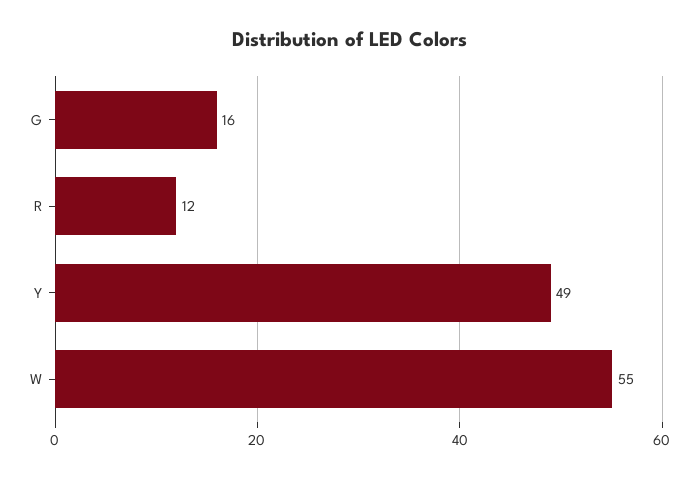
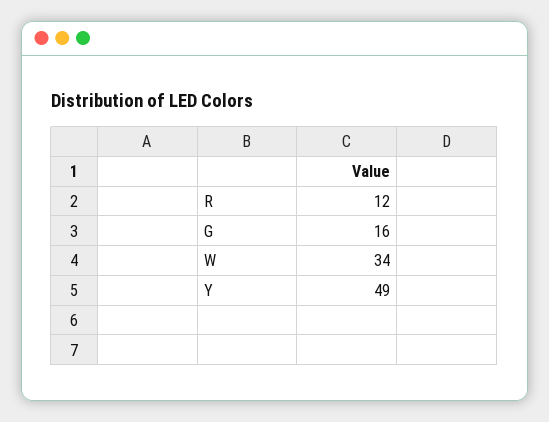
  {
    "G": 16,
    "R": 12,
    "Y": 49,
-   "W": 55
+   "W": 34
  }

